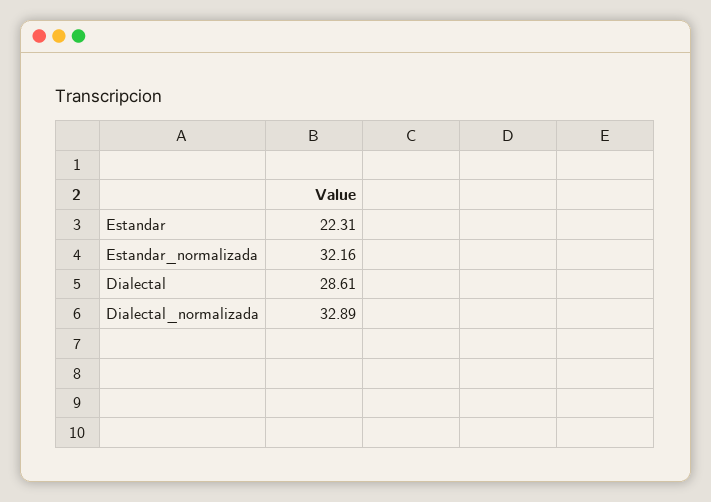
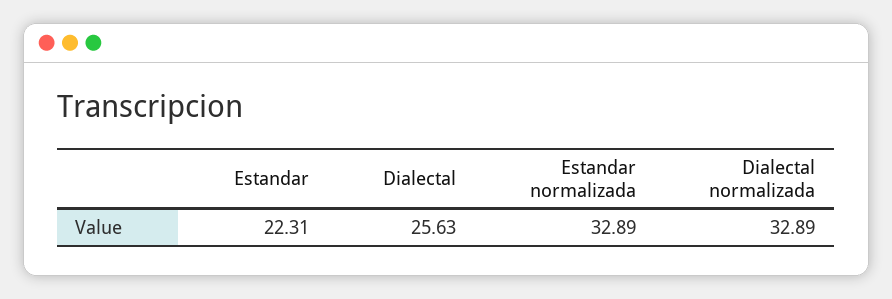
  {
    "Estandar": 22.31,
-   "Estandar_normalizada": 32.16,
+   "Estandar_normalizada": 32.89,
-   "Dialectal": 28.61,
+   "Dialectal": 25.63,
    "Dialectal_normalizada": 32.89
  }

